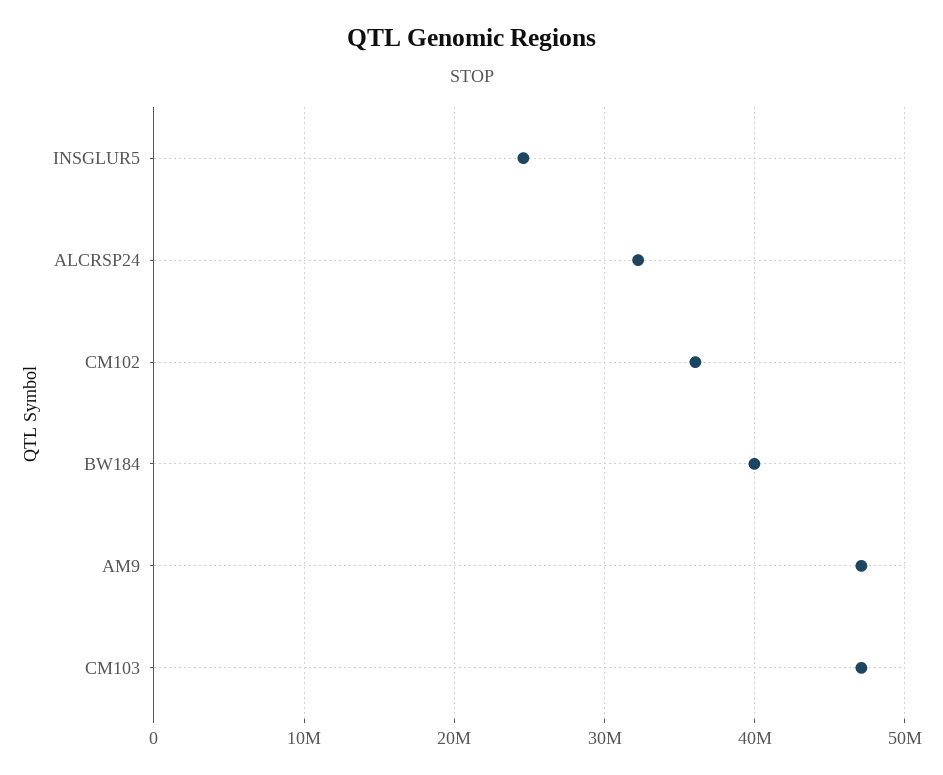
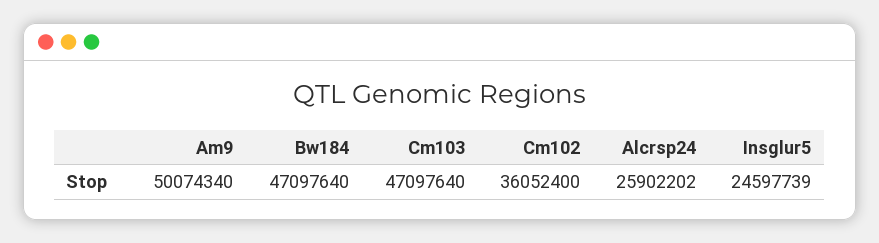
  {
    "INSGLUR5": 24597739,
-   "ALCRSP24": 32000000,
+   "ALCRSP24": 25902202,
    "CM102": 36052400,
-   "BW184": 40000000,
+   "BW184": 47097640,
-   "AM9": 47000000,
+   "AM9": 50074340,
    "CM103": 47097640
  }

